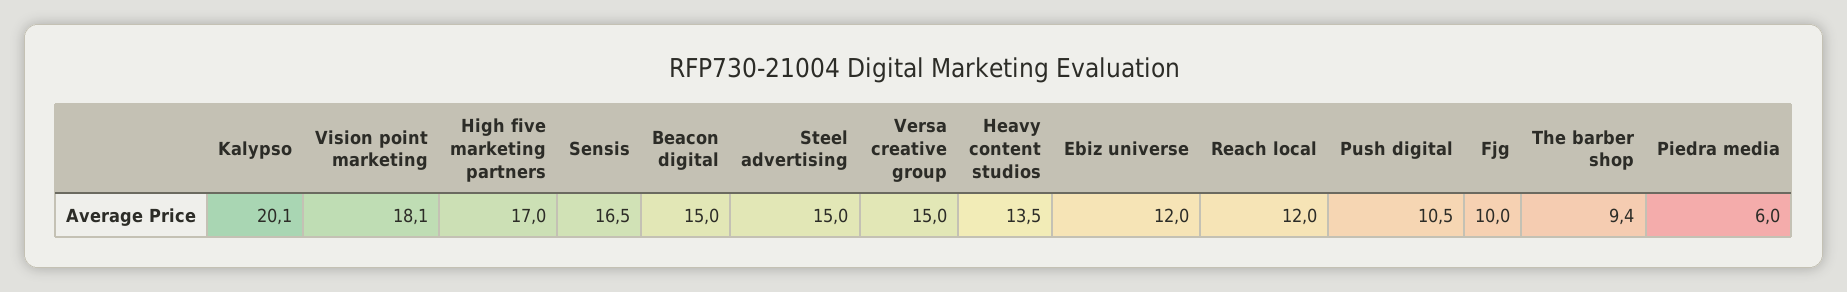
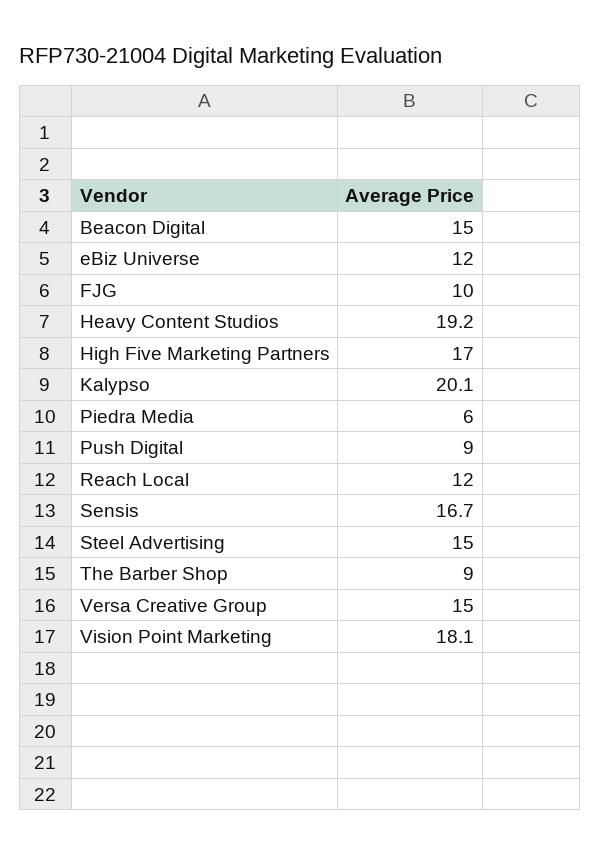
  {
    "Kalypso": 20.1,
    "Vision point marketing": 18.1,
    "High five marketing partners": 17,
-   "Sensis": 16.5,
+   "Sensis": 16.7,
    "Beacon digital": 15,
    "Steel advertising": 15,
    "Versa creative group": 15,
-   "Heavy content studios": 13.5,
+   "Heavy content studios": 19.2,
    "Ebiz universe": 12,
    "Reach local": 12,
-   "Push digital": 10.5,
+   "Push digital": 9,
    "Fjg": 10,
-   "The barber shop": 9.4,
+   "The barber shop": 9,
    "Piedra media": 6
  }

